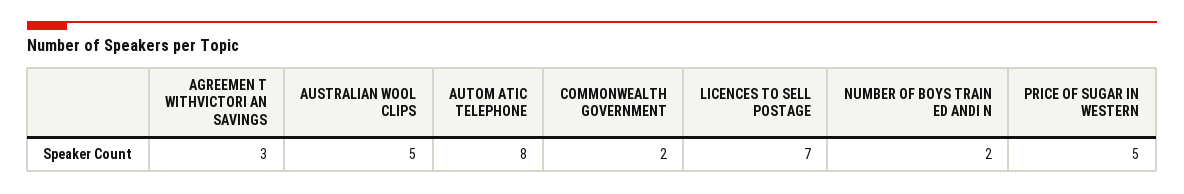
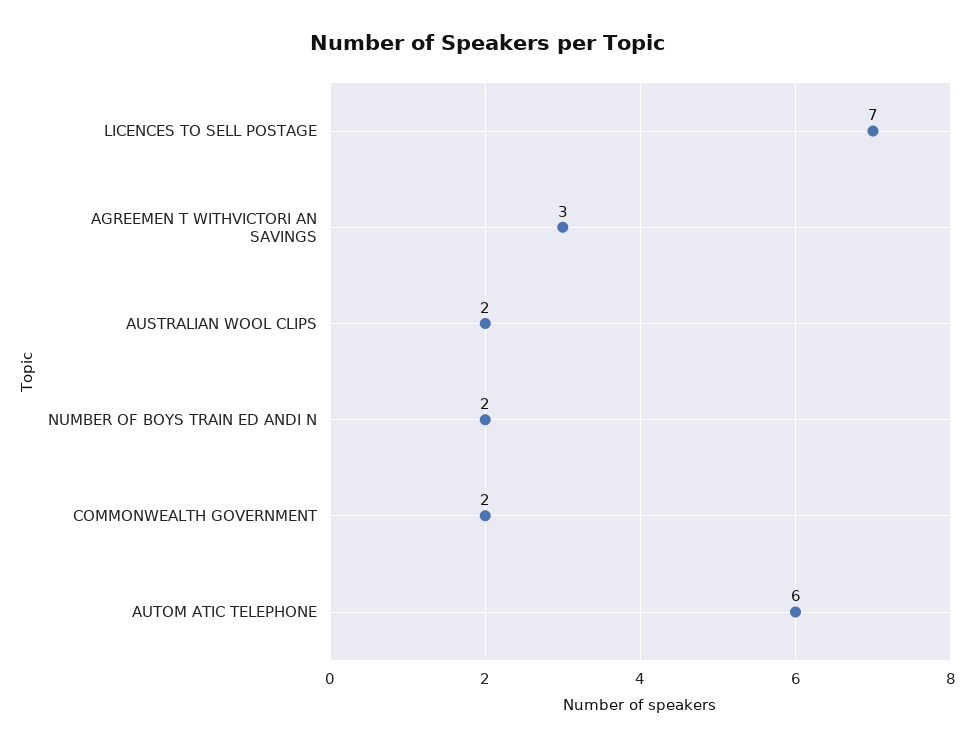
  {
    "AGREEMEN T WITHVICTORI AN SAVINGS": 3,
-   "AUSTRALIAN WOOL CLIPS": 5,
+   "AUSTRALIAN WOOL CLIPS": 2,
-   "AUTOM ATIC TELEPHONE": 8,
+   "AUTOM ATIC TELEPHONE": 6,
    "COMMONWEALTH GOVERNMENT": 2,
    "LICENCES TO SELL POSTAGE": 7,
-   "NUMBER OF BOYS TRAIN ED ANDI N": 2,
+   "NUMBER OF BOYS TRAIN ED ANDI N": 2
-   "PRICE OF SUGAR IN WESTERN": 5
  }

